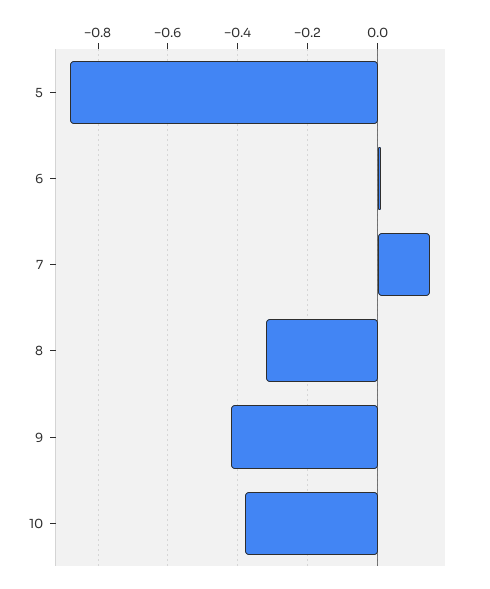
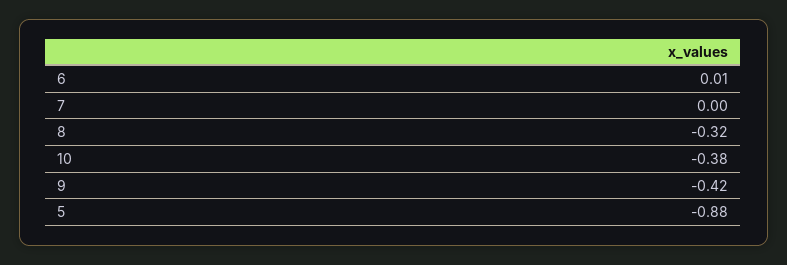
  {
    "5": -0.88,
    "6": 0.01,
-   "7": 0.15,
+   "7": 0,
    "8": -0.32,
    "9": -0.42,
    "10": -0.38
  }

